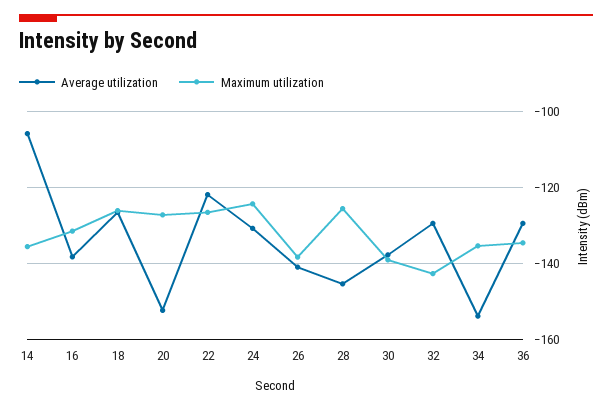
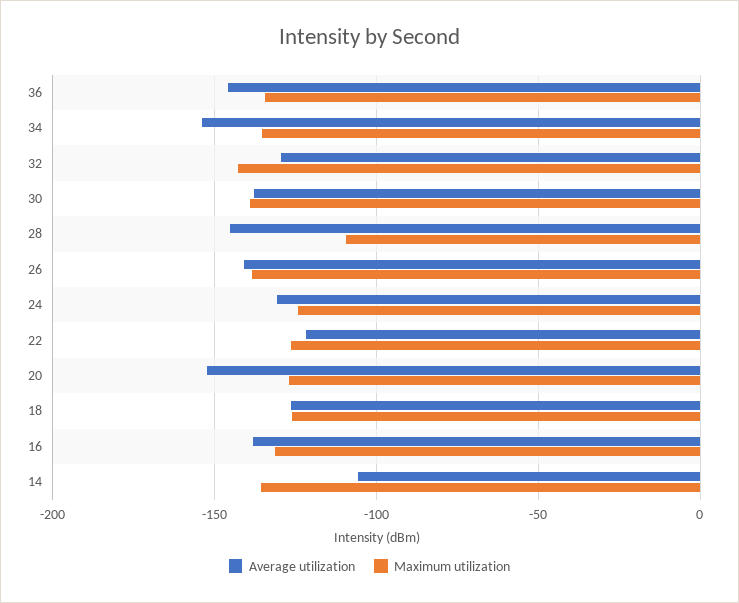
  {
    "Average utilization": {
      "14": -106,
      "16": -138,
      "18": -126,
      "20": -152,
      "22": -122,
      "24": -130,
      "26": -142,
      "28": -146,
      "30": -138,
      "32": -130,
      "34": -154,
-     "36": -130
+     "36": -145
    },
    "Maximum utilization": {
      "14": -136,
      "16": -132,
      "18": -126,
      "20": -128,
      "22": -126,
      "24": -124,
      "26": -138,
-     "28": -126,
+     "28": -110,
      "30": -140,
      "32": -142,
      "34": -136,
      "36": -134
    }
  }

